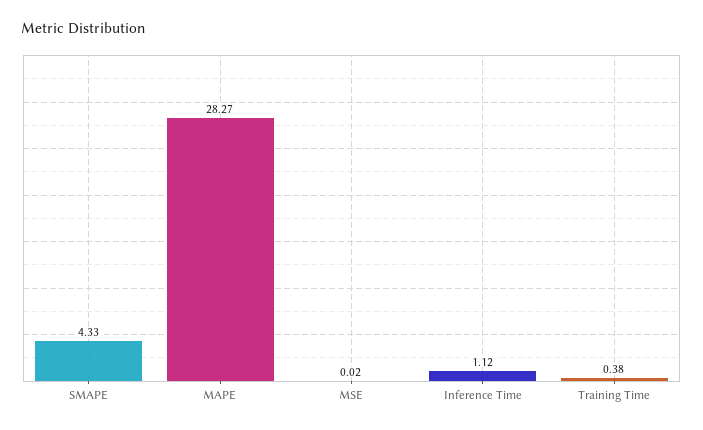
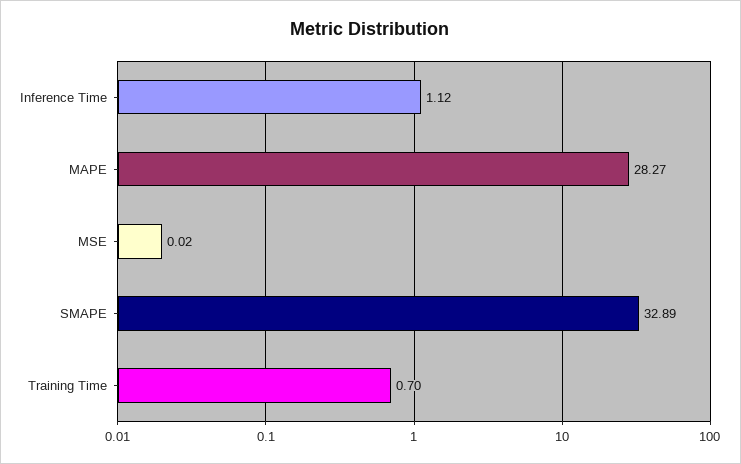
  {
-   "SMAPE": 4.33,
+   "SMAPE": 32.89,
    "MAPE": 28.27,
    "MSE": 0.02,
    "Inference Time": 1.12,
-   "Training Time": 0.38
+   "Training Time": 0.7
  }

